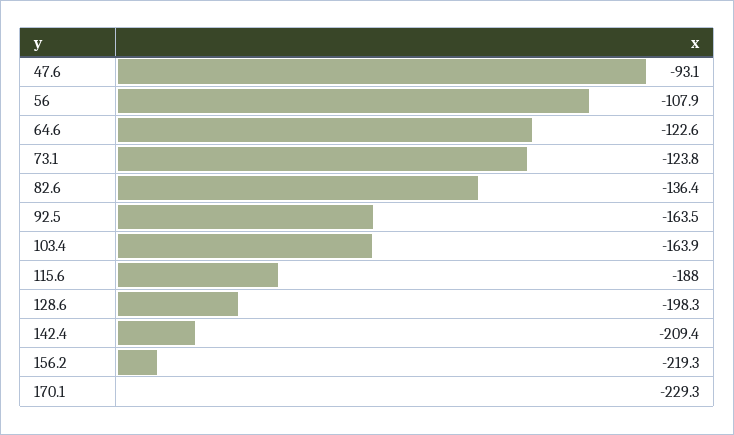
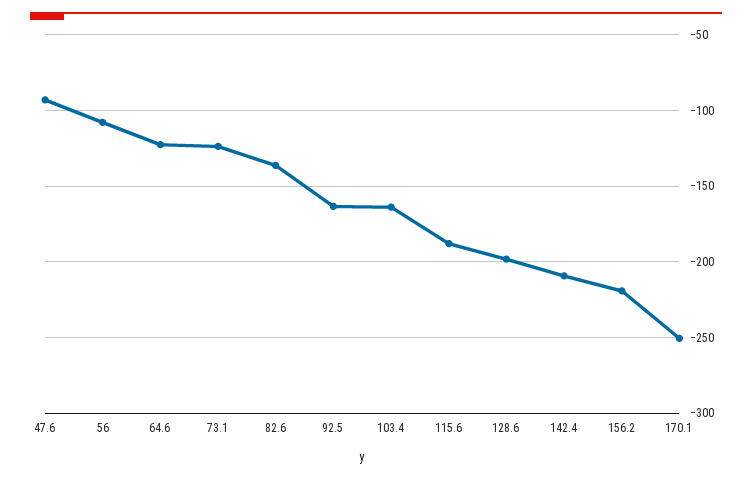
  {
    "47.6": -93.1,
    "56": -107.9,
    "64.6": -122.6,
    "73.1": -123.8,
    "82.6": -136.4,
    "92.5": -163.5,
    "103.4": -163.9,
    "115.6": -188,
    "128.6": -198.3,
    "142.4": -209.4,
    "156.2": -219.3,
-   "170.1": -229.3
+   "170.1": -250
  }

